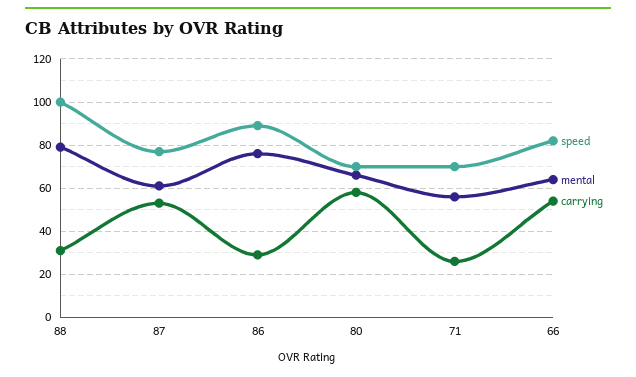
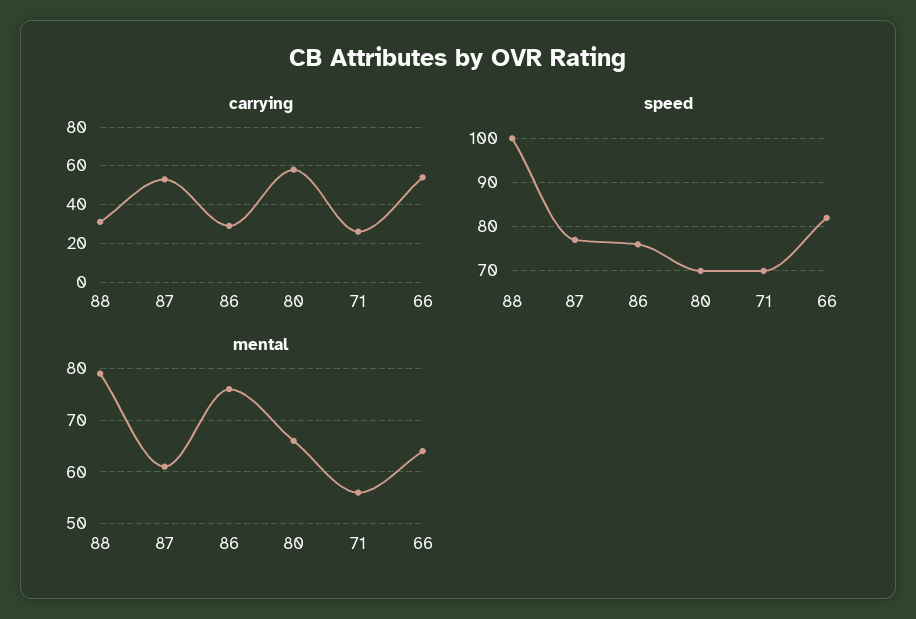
  {
    "speed": {
      "88": 100,
      "87": 75,
-     "86": 90,
+     "86": 75,
      "80": 70,
      "71": 70,
      "66": 80
    },
    "mental": {
      "88": 80,
      "87": 60,
      "86": 75,
      "80": 65,
      "71": 55,
      "66": 65
    },
    "carrying": {
      "88": 30,
      "87": 55,
      "86": 30,
      "80": 60,
      "71": 25,
      "66": 55
    }
  }

